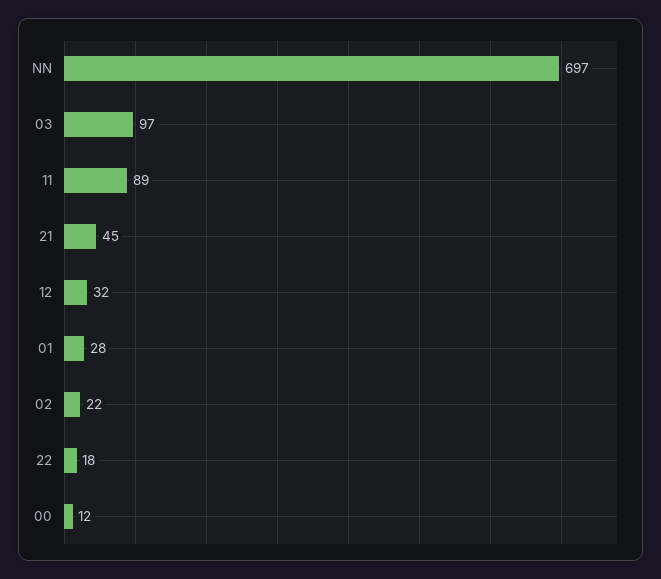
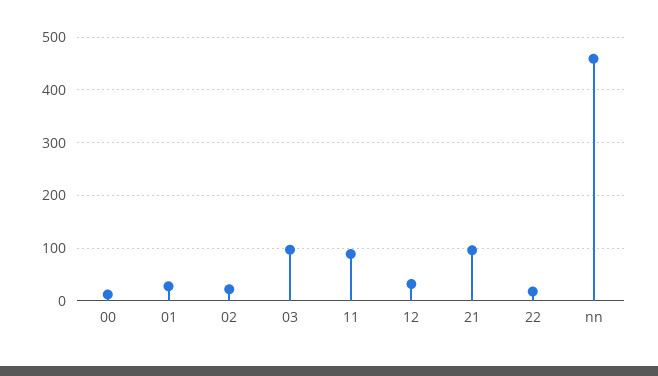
  {
-   "NN": 697,
+   "NN": 460,
    "03": 97,
    "11": 89,
-   "21": 45,
+   "21": 100,
    "12": 32,
    "01": 28,
    "02": 22,
    "22": 18,
    "00": 12
  }

